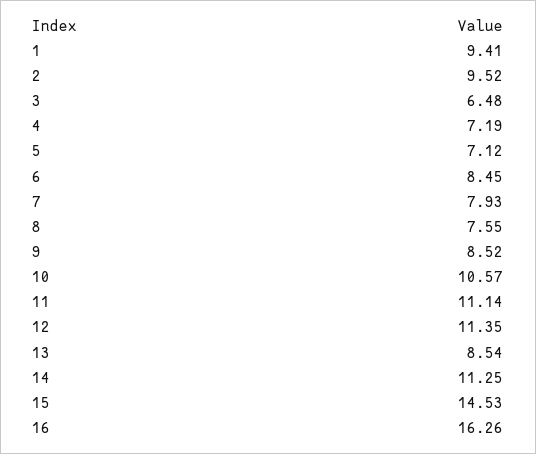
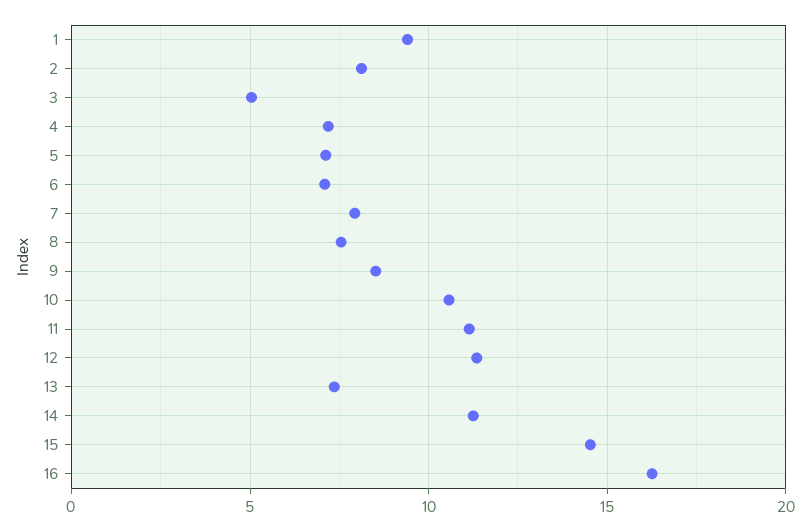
  {
    "1": 9.41,
-   "2": 9.52,
+   "2": 8,
-   "3": 6.48,
+   "3": 5,
    "4": 7.19,
    "5": 7.12,
-   "6": 8.45,
+   "6": 7,
    "7": 7.93,
    "8": 7.55,
    "9": 8.52,
    "10": 10.57,
    "11": 11.14,
    "12": 11.35,
-   "13": 8.54,
+   "13": 7.5,
    "14": 11.25,
    "15": 14.53,
    "16": 16.26
  }

